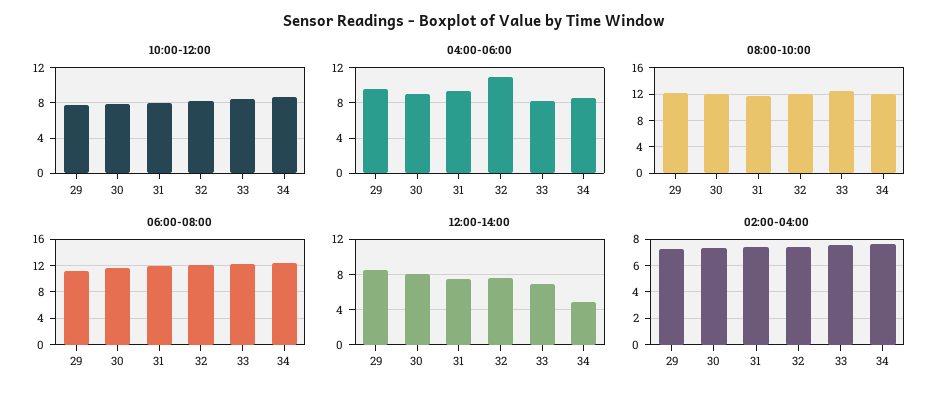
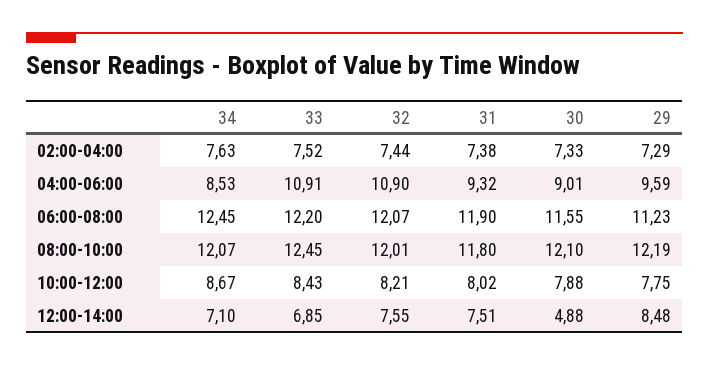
  {
    "10:00-12:00": {
      "29": 7.75,
      "30": 7.88,
      "31": 8.02,
      "32": 8.21,
      "33": 8.43,
      "34": 8.67
    },
    "04:00-06:00": {
      "29": 9.59,
      "30": 9.01,
      "31": 9.32,
      "32": 10.9,
-     "33": 8,
+     "33": 10.91,
      "34": 8.53
    },
    "08:00-10:00": {
      "29": 12.19,
      "30": 12.1,
      "31": 11.8,
      "32": 12.01,
      "33": 12.45,
      "34": 12.07
    },
    "06:00-08:00": {
      "29": 11.23,
      "30": 11.55,
      "31": 11.9,
      "32": 12.07,
      "33": 12.2,
      "34": 12.45
    },
    "12:00-14:00": {
      "29": 8.48,
-     "30": 8,
+     "30": 4.88,
      "31": 7.51,
      "32": 7.55,
      "33": 6.85,
-     "34": 5
+     "34": 7.1
    },
    "02:00-04:00": {
      "29": 7.29,
      "30": 7.33,
      "31": 7.38,
      "32": 7.44,
      "33": 7.52,
      "34": 7.63
    }
  }

